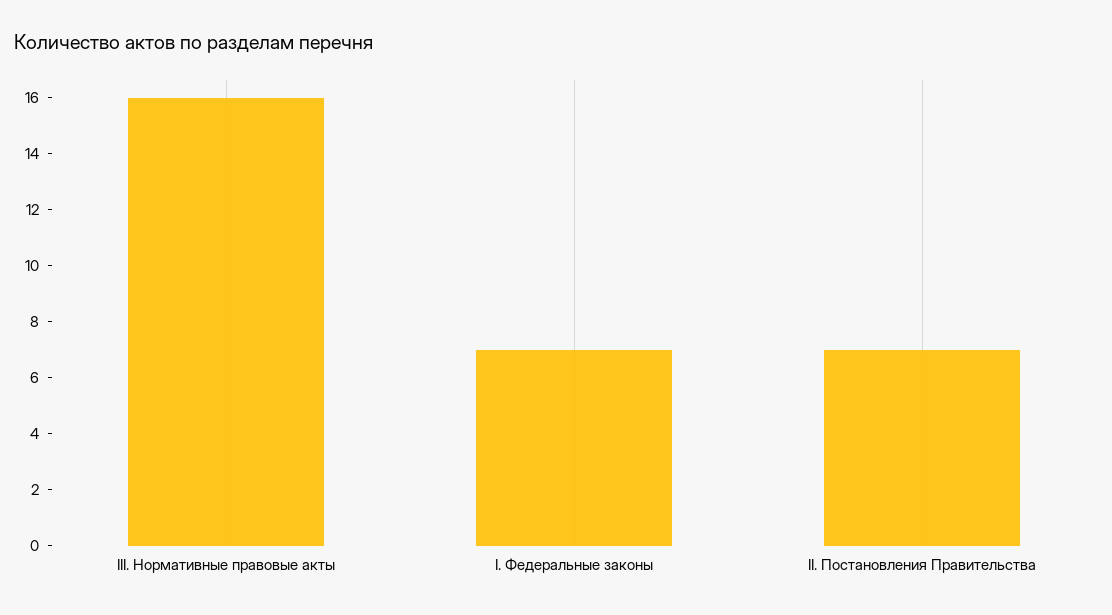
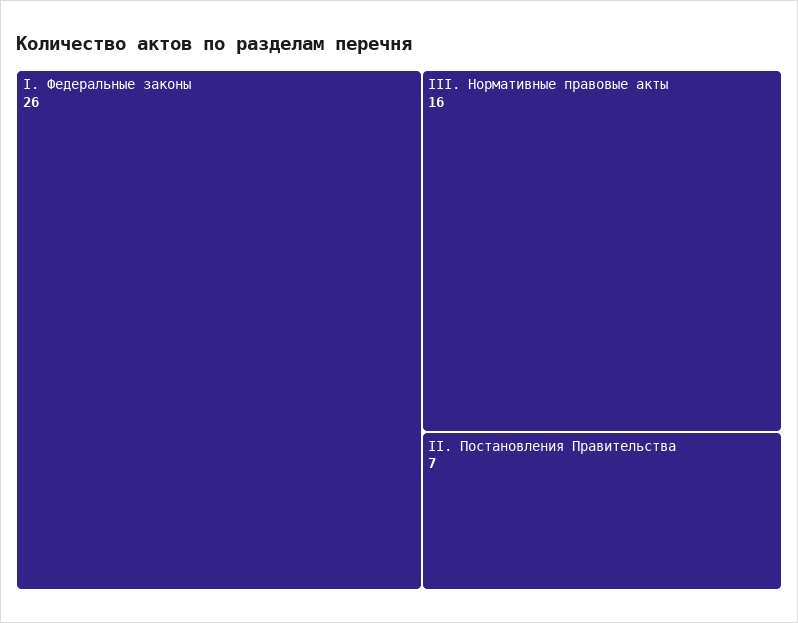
  {
    "III. Нормативные правовые акты": 16,
-   "I. Федеральные законы": 7,
+   "I. Федеральные законы": 26,
    "II. Постановления Правительства": 7
  }

